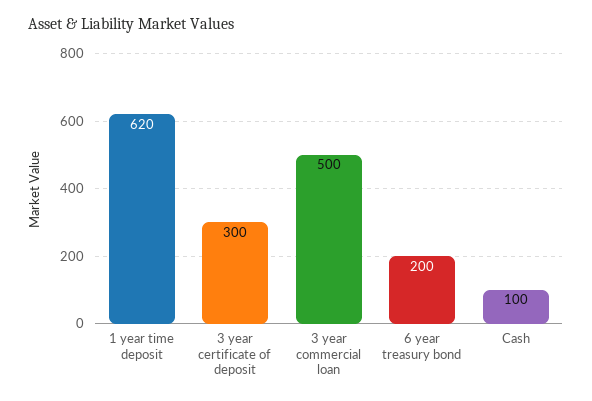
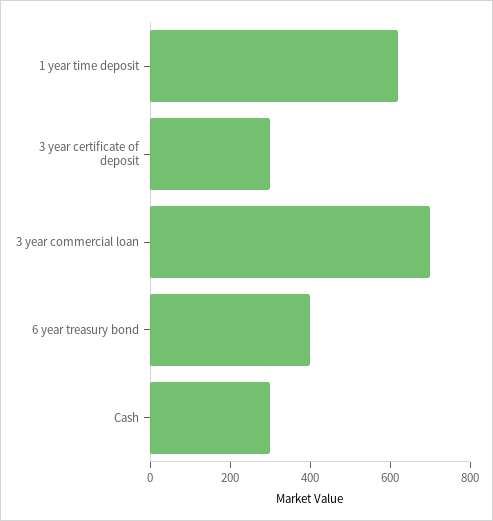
  {
    "1 year time deposit": 620,
    "3 year certificate of deposit": 300,
-   "3 year commercial loan": 500,
+   "3 year commercial loan": 700,
-   "6 year treasury bond": 200,
+   "6 year treasury bond": 400,
-   "Cash": 100
+   "Cash": 300
  }

